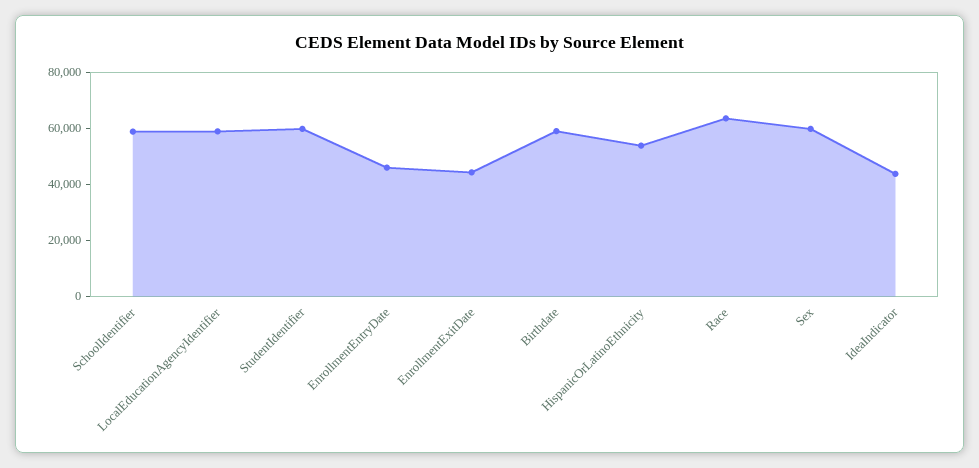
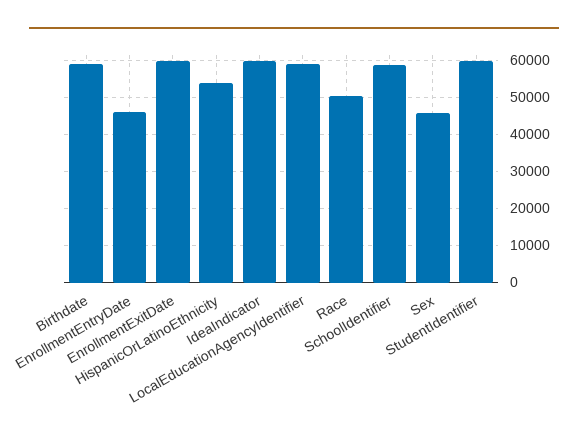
  {
    "SchoolIdentifier": 58000,
    "LocalEducationAgencyIdentifier": 58000,
    "StudentIdentifier": 60000,
    "EnrollmentEntryDate": 46000,
-   "EnrollmentExitDate": 45000,
+   "EnrollmentExitDate": 60000,
    "Birthdate": 58000,
    "HispanicOrLatinoEthnicity": 54000,
-   "Race": 65000,
+   "Race": 50000,
-   "Sex": 60000,
+   "Sex": 46000,
-   "IdeaIndicator": 45000
+   "IdeaIndicator": 60000
  }

